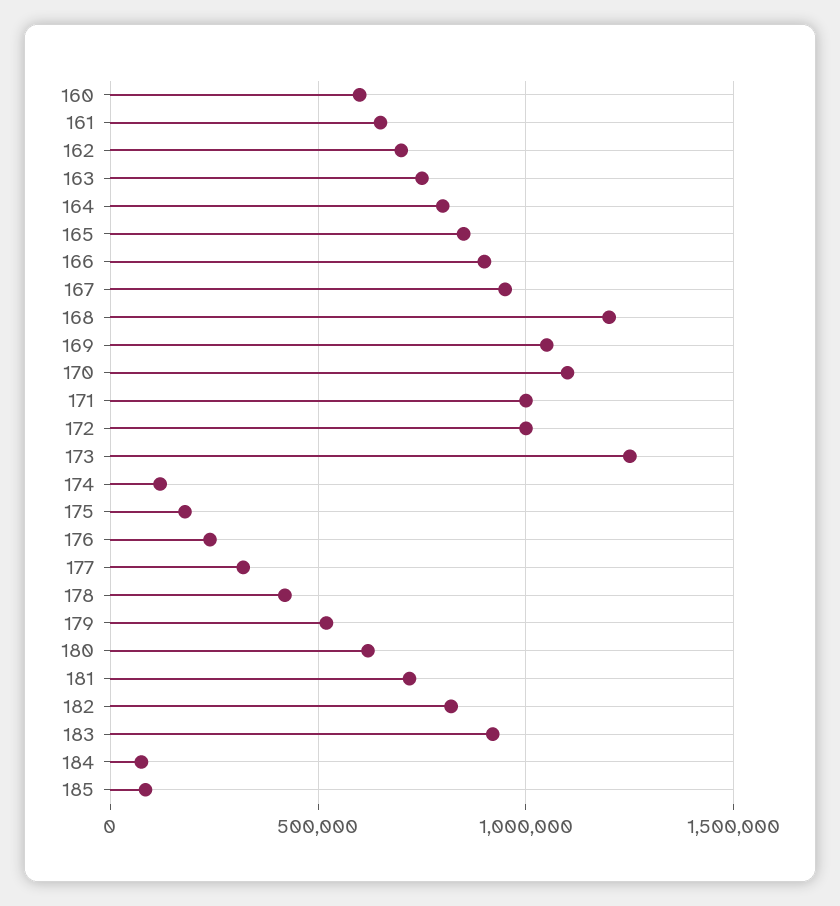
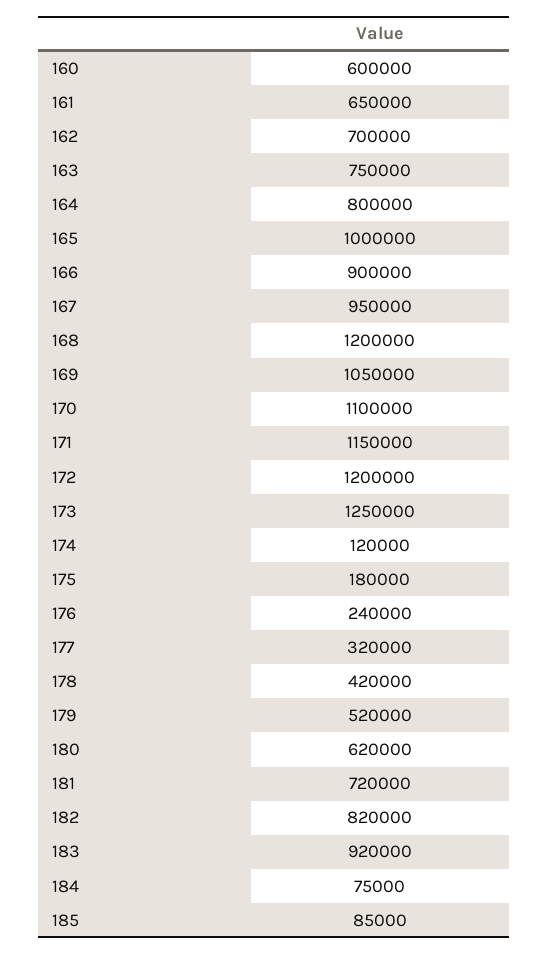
  {
    "160": 600000,
    "161": 650000,
    "162": 700000,
    "163": 750000,
    "164": 800000,
-   "165": 850000,
+   "165": 1000000,
    "166": 900000,
    "167": 950000,
    "168": 1200000,
    "169": 1050000,
    "170": 1100000,
-   "171": 1000000,
+   "171": 1150000,
-   "172": 1000000,
+   "172": 1200000,
    "173": 1250000,
    "174": 120000,
    "175": 180000,
    "176": 240000,
    "177": 320000,
    "178": 420000,
    "179": 520000,
    "180": 620000,
    "181": 720000,
    "182": 820000,
    "183": 920000,
    "184": 75000,
    "185": 85000
  }

